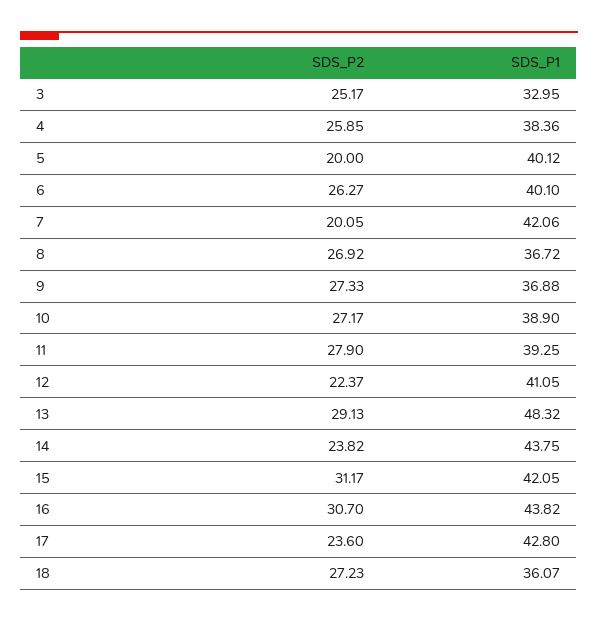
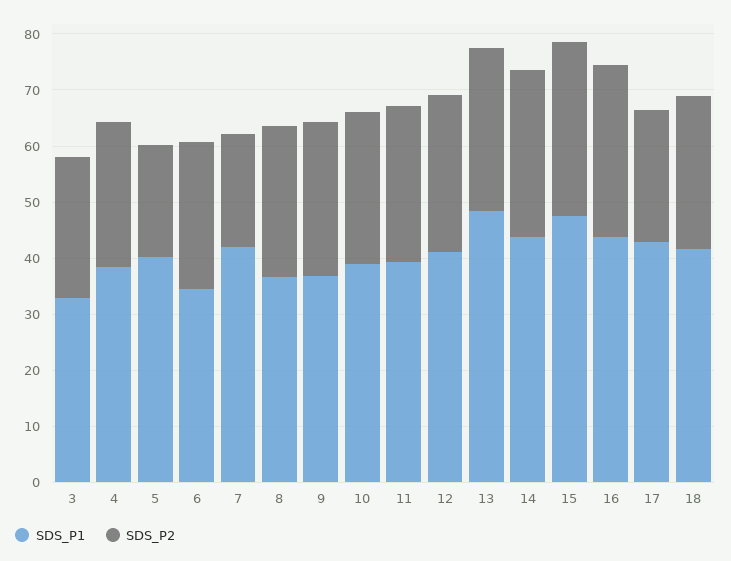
  {
    "SDS_P2": {
      "3": 25.17,
      "4": 25.85,
      "5": 20,
      "6": 26.27,
      "7": 20.05,
      "8": 26.92,
      "9": 27.33,
      "10": 27.17,
      "11": 27.9,
-     "12": 22.37,
+     "12": 28,
      "13": 29.13,
-     "14": 23.82,
+     "14": 30,
      "15": 31.17,
      "16": 30.7,
      "17": 23.6,
      "18": 27.23
    },
    "SDS_P1": {
      "3": 32.95,
      "4": 38.36,
      "5": 40.12,
-     "6": 40.1,
+     "6": 34,
      "7": 42.06,
      "8": 36.72,
      "9": 36.88,
      "10": 38.9,
      "11": 39.25,
      "12": 41.05,
      "13": 48.32,
      "14": 43.75,
-     "15": 42.05,
+     "15": 48,
      "16": 43.82,
      "17": 42.8,
-     "18": 36.07
+     "18": 42
    }
  }

